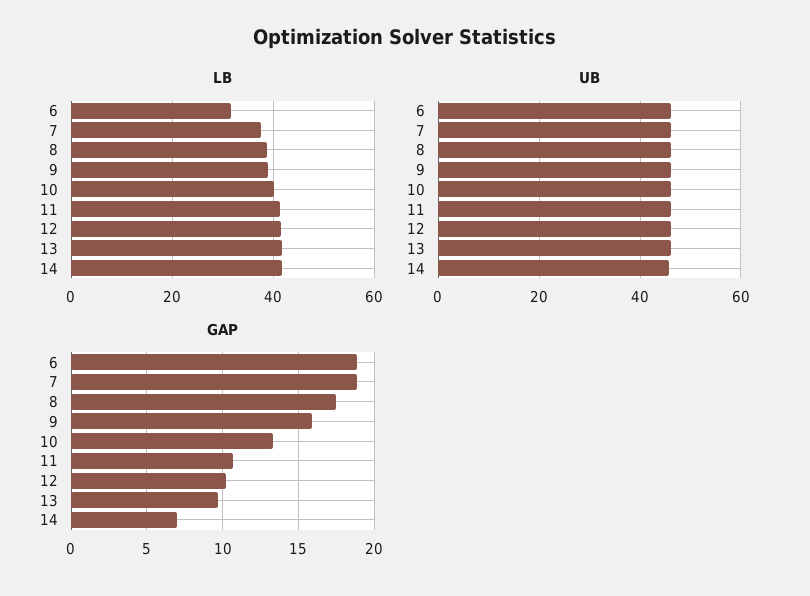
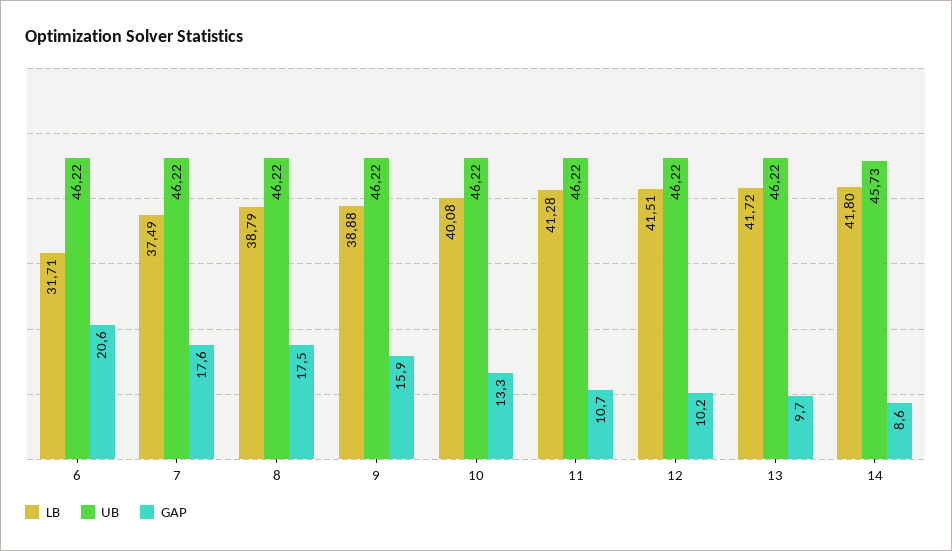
  {
    "LB": {
      "6": 31.71,
      "7": 37.49,
      "8": 38.79,
      "9": 38.88,
      "10": 40.08,
      "11": 41.28,
      "12": 41.51,
      "13": 41.72,
      "14": 41.8
    },
    "UB": {
      "6": 46.22,
      "7": 46.22,
      "8": 46.22,
      "9": 46.22,
      "10": 46.22,
      "11": 46.22,
      "12": 46.22,
      "13": 46.22,
      "14": 45.73
    },
    "GAP": {
-     "6": 19,
+     "6": 20.6,
-     "7": 19,
+     "7": 17.6,
      "8": 17.5,
      "9": 15.9,
      "10": 13.3,
      "11": 10.7,
      "12": 10.2,
      "13": 9.7,
-     "14": 7
+     "14": 8.6
    }
  }

